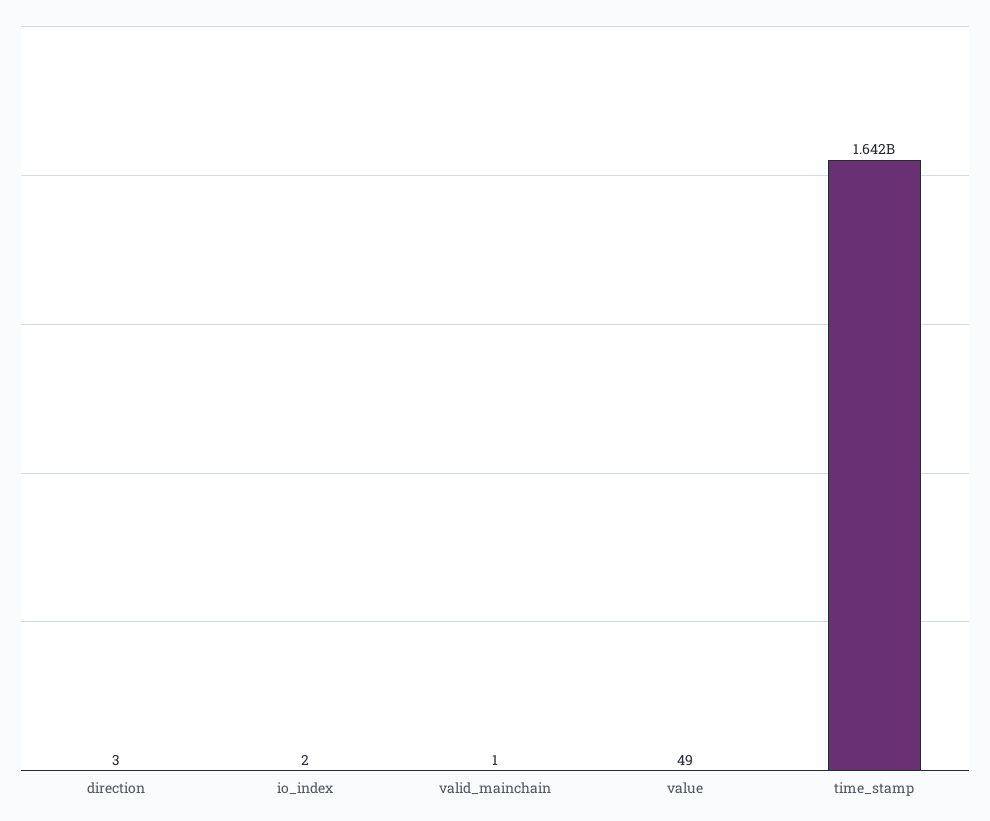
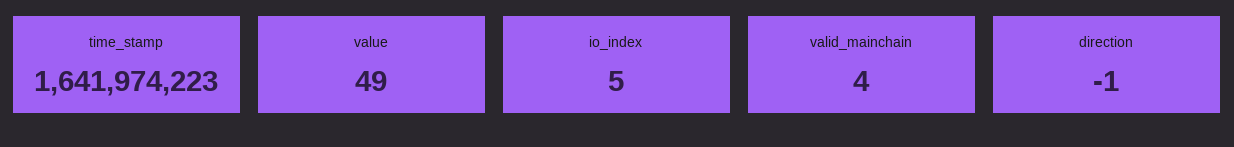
  {
-   "direction": 3,
+   "direction": -1,
-   "io_index": 2,
+   "io_index": 5,
-   "valid_mainchain": 1,
+   "valid_mainchain": 4,
    "value": 49,
    "time_stamp": 1641974223
  }

